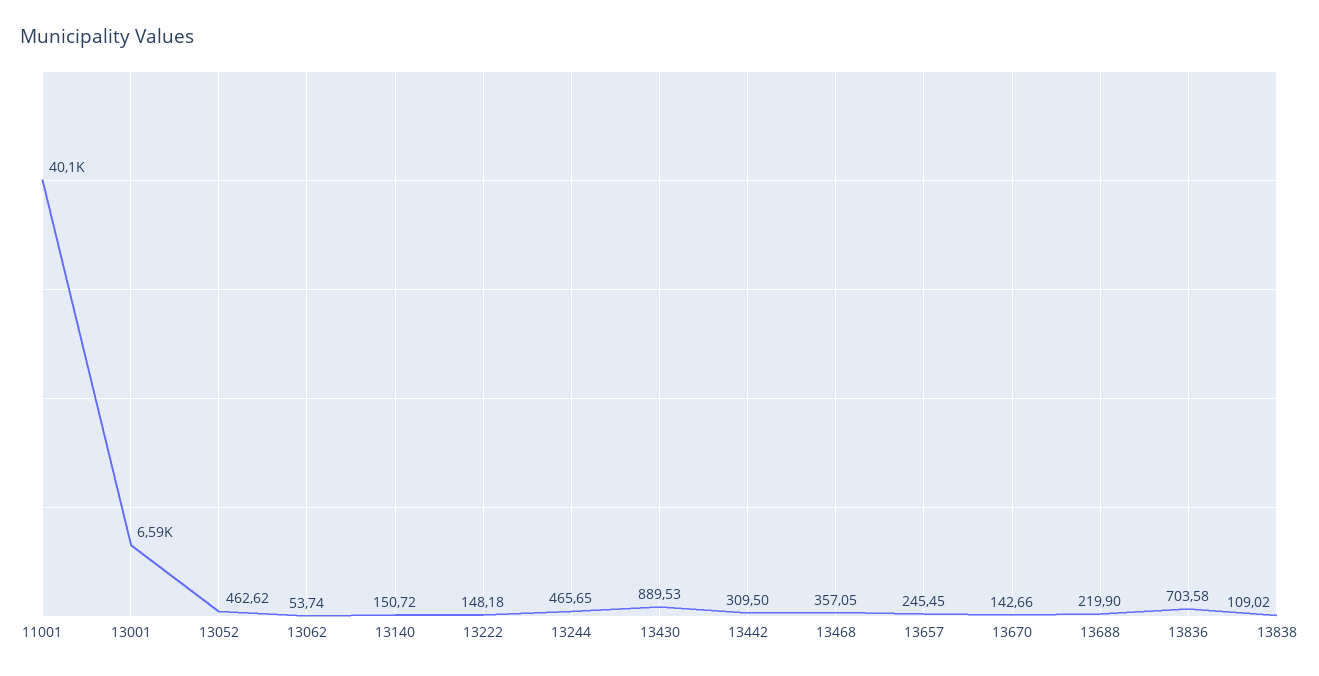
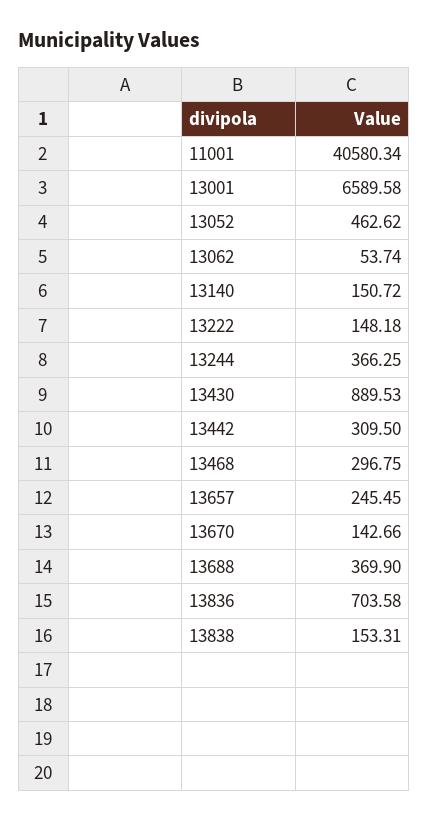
  {
-   "11001": 40100,
+   "11001": 40580.34,
    "13001": 6589.58,
    "13052": 462.62,
    "13062": 53.74,
    "13140": 150.72,
    "13222": 148.18,
-   "13244": 465.65,
+   "13244": 366.25,
    "13430": 889.53,
    "13442": 309.5,
-   "13468": 357.05,
+   "13468": 296.75,
    "13657": 245.45,
    "13670": 142.66,
-   "13688": 219.9,
+   "13688": 369.9,
    "13836": 703.58,
-   "13838": 109.02
+   "13838": 153.31
  }

